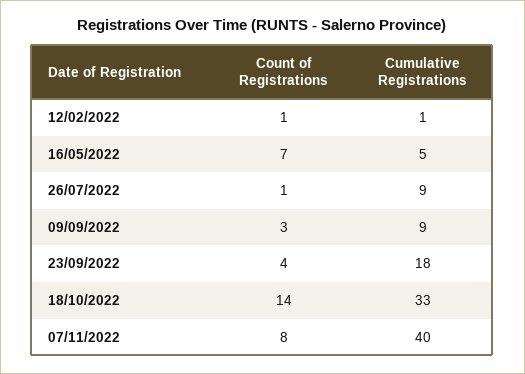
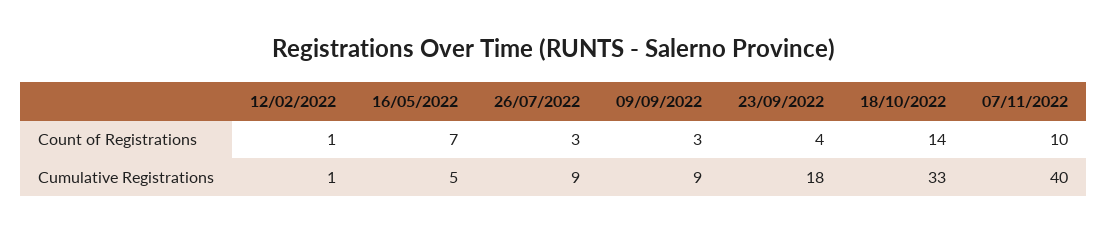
  {
    "Count of Registrations": {
      "12/02/2022": 1,
      "16/05/2022": 7,
-     "26/07/2022": 1,
+     "26/07/2022": 3,
      "09/09/2022": 3,
      "23/09/2022": 4,
      "18/10/2022": 14,
-     "07/11/2022": 8
+     "07/11/2022": 10
    },
    "Cumulative Registrations": {
      "12/02/2022": 1,
      "16/05/2022": 5,
      "26/07/2022": 9,
      "09/09/2022": 9,
      "23/09/2022": 18,
      "18/10/2022": 33,
      "07/11/2022": 40
    }
  }

